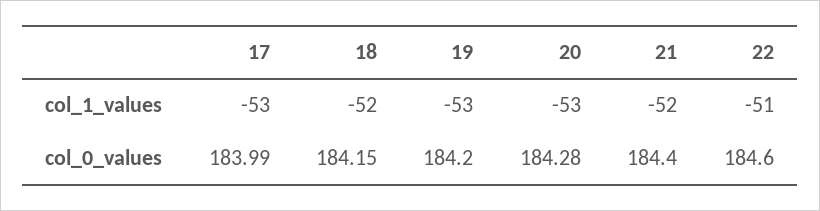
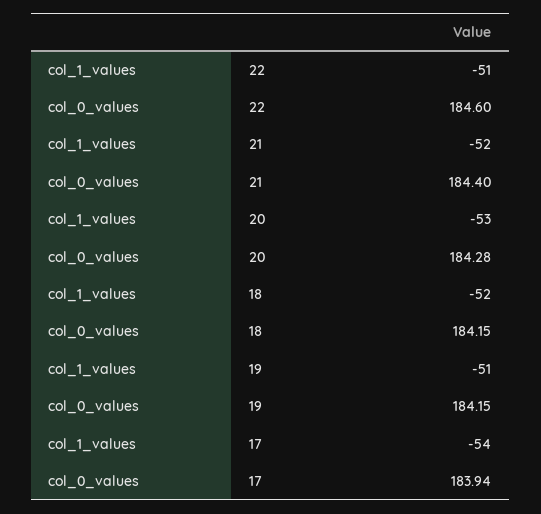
  {
    "17": {
-     "col_1_values": -53,
+     "col_1_values": -54,
-     "col_0_values": 183.99
+     "col_0_values": 183.94
    },
    "18": {
      "col_1_values": -52,
      "col_0_values": 184.15
    },
    "19": {
-     "col_1_values": -53,
+     "col_1_values": -51,
-     "col_0_values": 184.2
+     "col_0_values": 184.15
    },
    "20": {
      "col_1_values": -53,
      "col_0_values": 184.28
    },
    "21": {
      "col_1_values": -52,
      "col_0_values": 184.4
    },
    "22": {
      "col_1_values": -51,
      "col_0_values": 184.6
    }
  }

